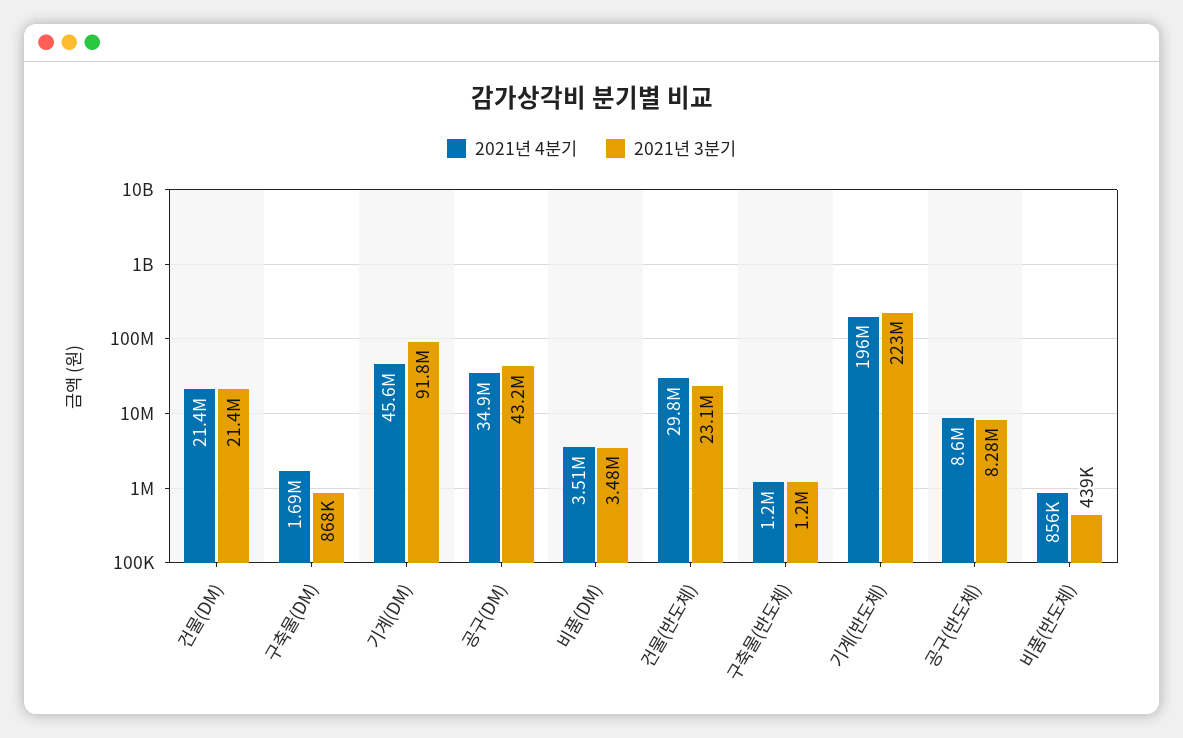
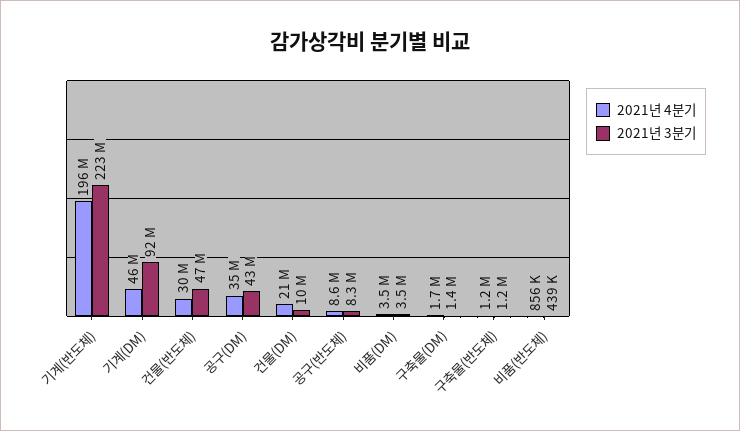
  {
    "2021년 4분기": {
      "건물(DM)": 21400000,
      "구축물(DM)": 1690000,
      "기계(DM)": 45600000,
      "공구(DM)": 34900000,
      "비품(DM)": 3510000,
      "건물(반도체)": 29800000,
      "구축물(반도체)": 1200000,
      "기계(반도체)": 196000000,
      "공구(반도체)": 8600000,
      "비품(반도체)": 856000
    },
    "2021년 3분기": {
-     "건물(DM)": 21400000,
+     "건물(DM)": 10000000,
-     "구축물(DM)": 868000,
+     "구축물(DM)": 1400000,
      "기계(DM)": 91800000,
      "공구(DM)": 43200000,
      "비품(DM)": 3480000,
-     "건물(반도체)": 23100000,
+     "건물(반도체)": 47000000,
      "구축물(반도체)": 1200000,
      "기계(반도체)": 223000000,
      "공구(반도체)": 8280000,
      "비품(반도체)": 439000
    }
  }

